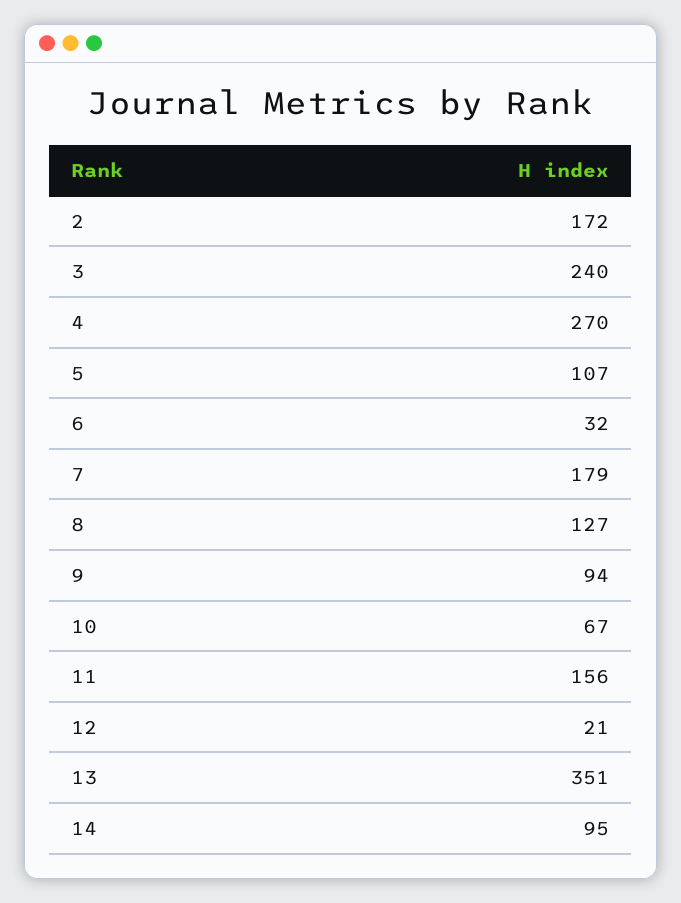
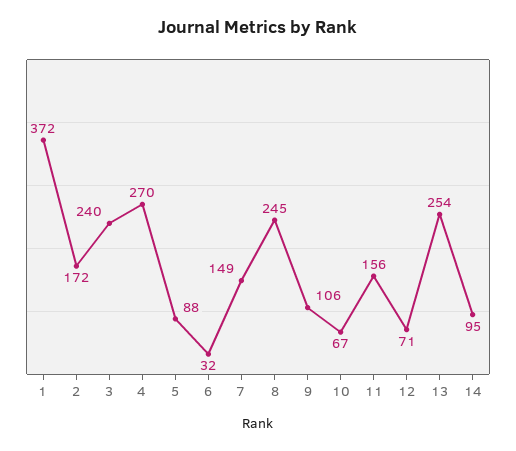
  {
    "2": 172,
    "3": 240,
    "4": 270,
-   "5": 107,
+   "5": 88,
    "6": 32,
-   "7": 179,
+   "7": 149,
-   "8": 127,
+   "8": 245,
-   "9": 94,
+   "9": 106,
    "10": 67,
    "11": 156,
-   "12": 21,
+   "12": 71,
-   "13": 351,
+   "13": 254,
-   "14": 95
+   "14": 95,
+   "1": 372
  }

